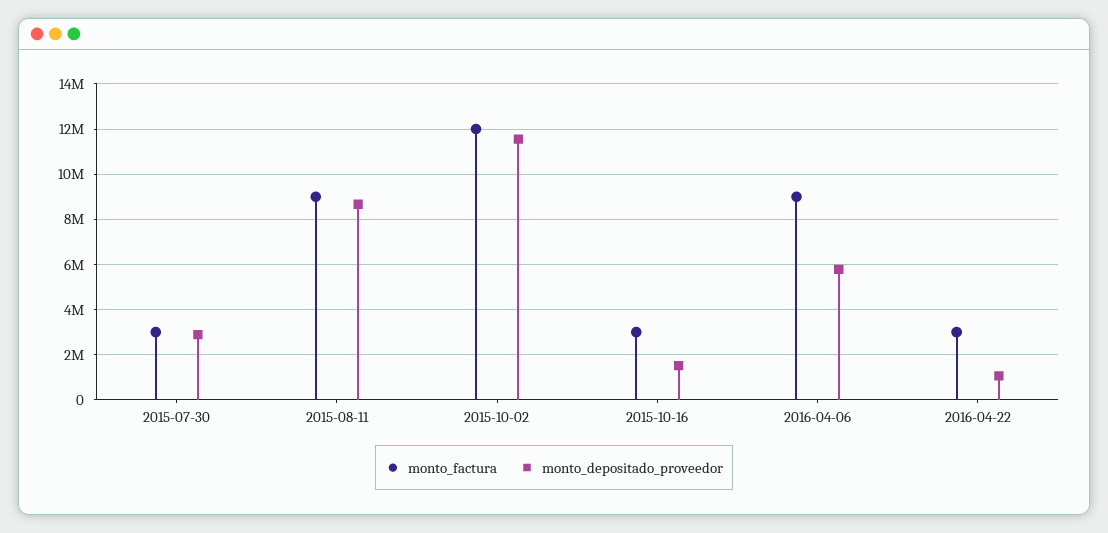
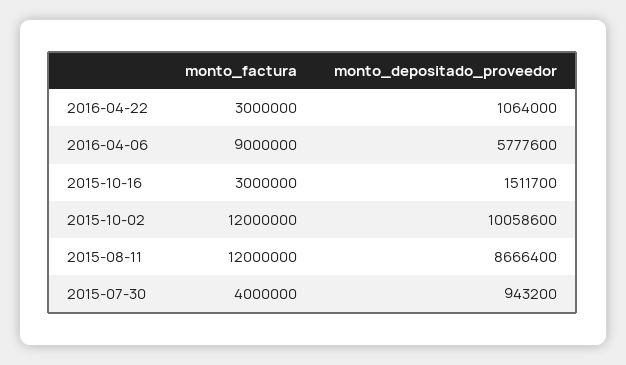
  {
    "monto_factura": {
-     "2015-07-30": 3000000,
+     "2015-07-30": 4000000,
-     "2015-08-11": 9000000,
+     "2015-08-11": 12000000,
      "2015-10-02": 12000000,
      "2015-10-16": 3000000,
      "2016-04-06": 9000000,
      "2016-04-22": 3000000
    },
    "monto_depositado_proveedor": {
-     "2015-07-30": 3000000,
+     "2015-07-30": 943200,
      "2015-08-11": 8666400,
-     "2015-10-02": 11500000,
+     "2015-10-02": 10058600,
      "2015-10-16": 1511700,
      "2016-04-06": 5777600,
      "2016-04-22": 1064000
    }
  }

